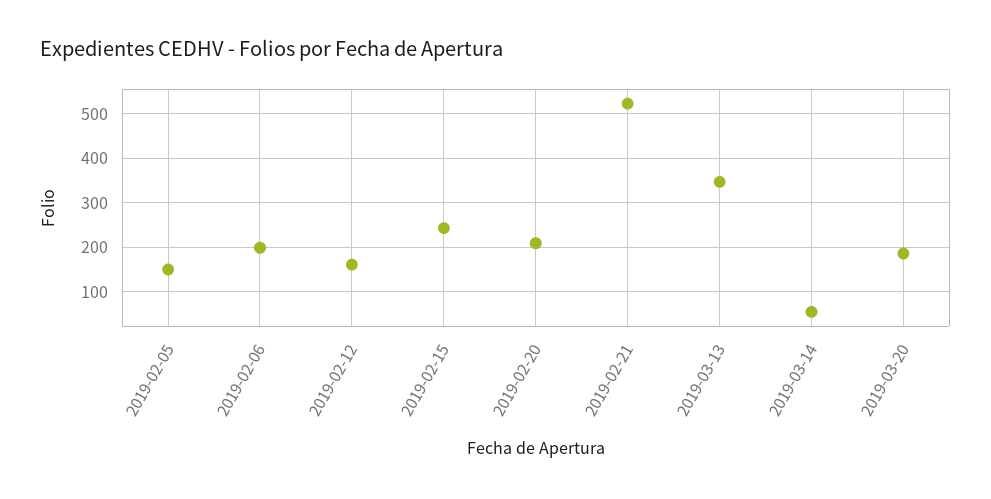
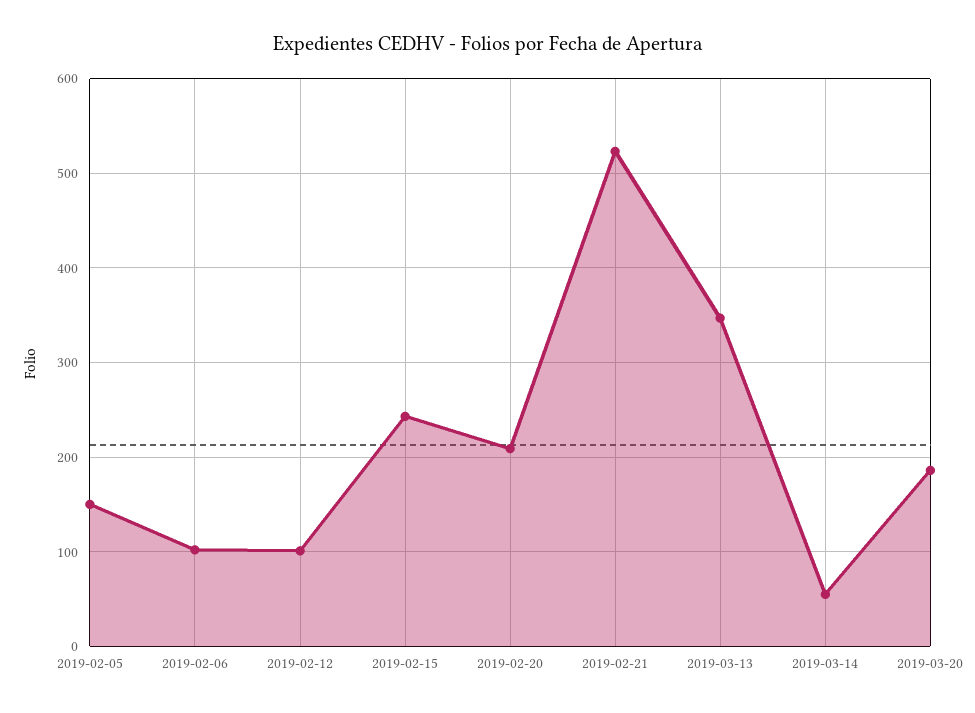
  {
    "2019-02-05": 150,
-   "2019-02-06": 200,
+   "2019-02-06": 100,
-   "2019-02-12": 160,
+   "2019-02-12": 100,
    "2019-02-15": 240,
    "2019-02-20": 210,
    "2019-02-21": 520,
    "2019-03-13": 350,
    "2019-03-14": 60,
    "2019-03-20": 190
  }

